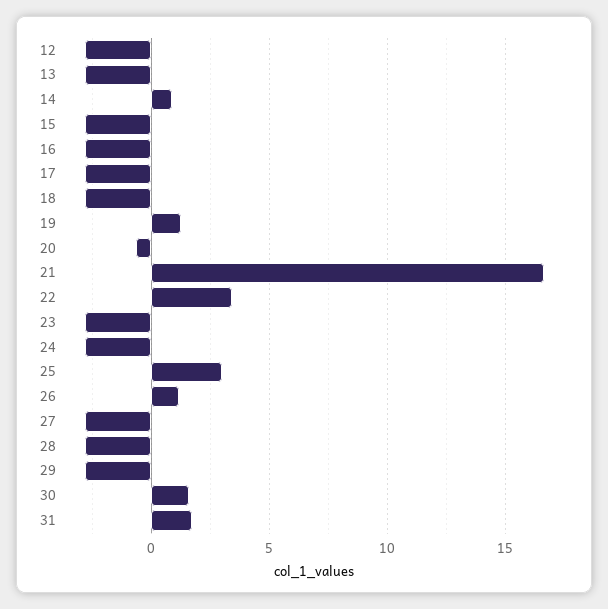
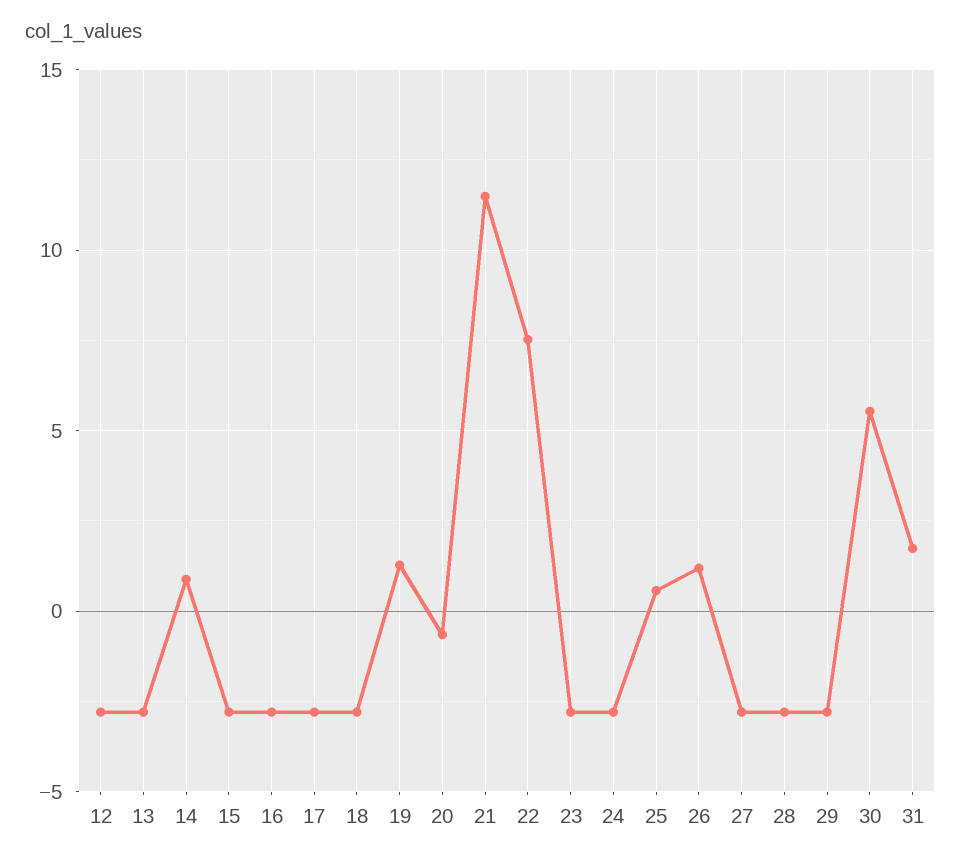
  {
    "12": -3,
    "13": -3,
    "14": 1,
    "15": -3,
    "16": -3,
    "17": -3,
    "18": -3,
    "19": 1.5,
    "20": -0.5,
-   "21": 16.5,
+   "21": 11.5,
-   "22": 3.5,
+   "22": 7.5,
    "23": -3,
    "24": -3,
-   "25": 3,
+   "25": 0.5,
    "26": 1,
    "27": -3,
    "28": -3,
    "29": -3,
-   "30": 1.5,
+   "30": 5.5,
    "31": 1.5
  }

